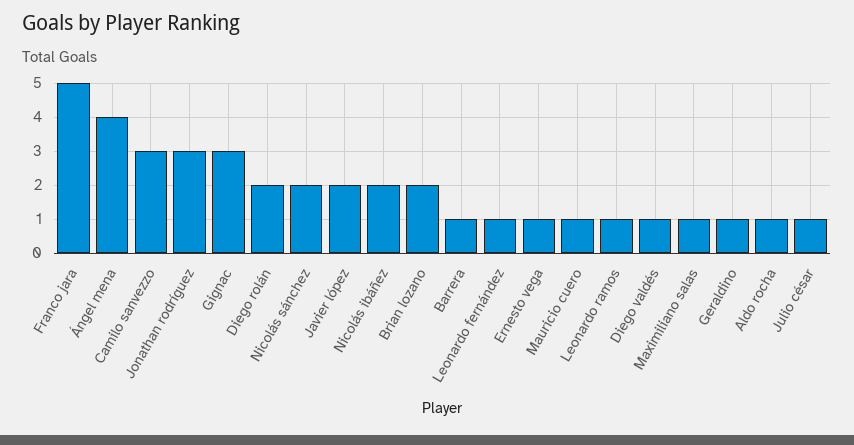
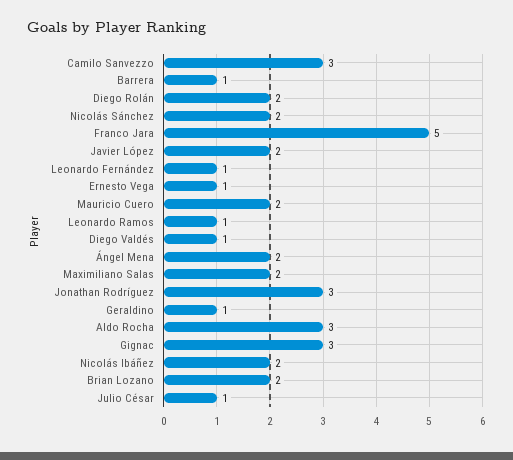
  {
    "Franco jara": 5,
-   "Ángel mena": 4,
+   "Ángel mena": 2,
    "Camilo sanvezzo": 3,
    "Jonathan rodríguez": 3,
    "Gignac": 3,
    "Diego rolán": 2,
    "Nicolás sánchez": 2,
    "Javier lópez": 2,
    "Nicolás ibáñez": 2,
    "Brian lozano": 2,
    "Barrera": 1,
    "Leonardo fernández": 1,
    "Ernesto vega": 1,
-   "Mauricio cuero": 1,
+   "Mauricio cuero": 2,
    "Leonardo ramos": 1,
    "Diego valdés": 1,
-   "Maximiliano salas": 1,
+   "Maximiliano salas": 2,
    "Geraldino": 1,
-   "Aldo rocha": 1,
+   "Aldo rocha": 3,
    "Julio césar": 1
  }

